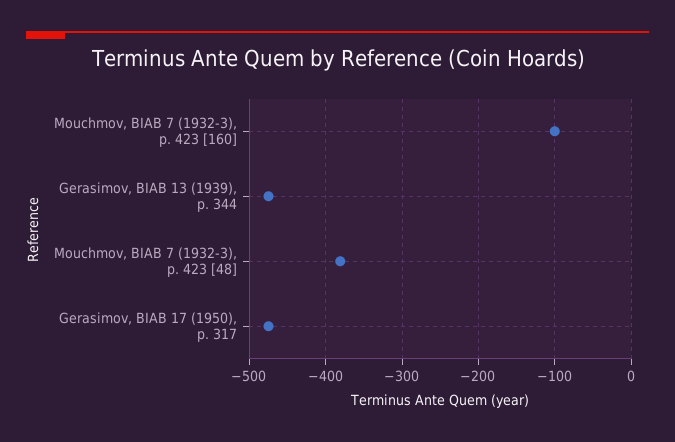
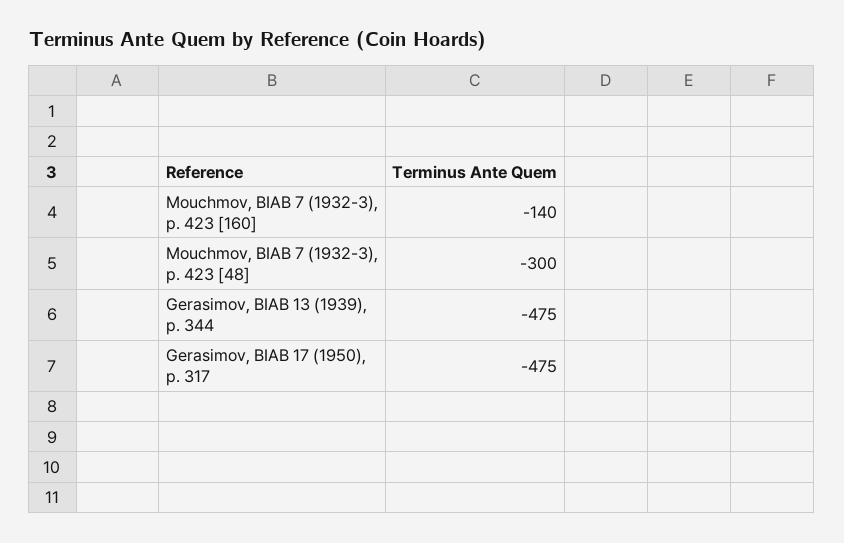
  {
-   "Mouchmov, BIAB 7 (1932-3), p. 423 [160]": -100,
+   "Mouchmov, BIAB 7 (1932-3), p. 423 [160]": -140,
    "Gerasimov, BIAB 13 (1939), p. 344": -475,
-   "Mouchmov, BIAB 7 (1932-3), p. 423 [48]": -380,
+   "Mouchmov, BIAB 7 (1932-3), p. 423 [48]": -300,
    "Gerasimov, BIAB 17 (1950), p. 317": -475
  }

